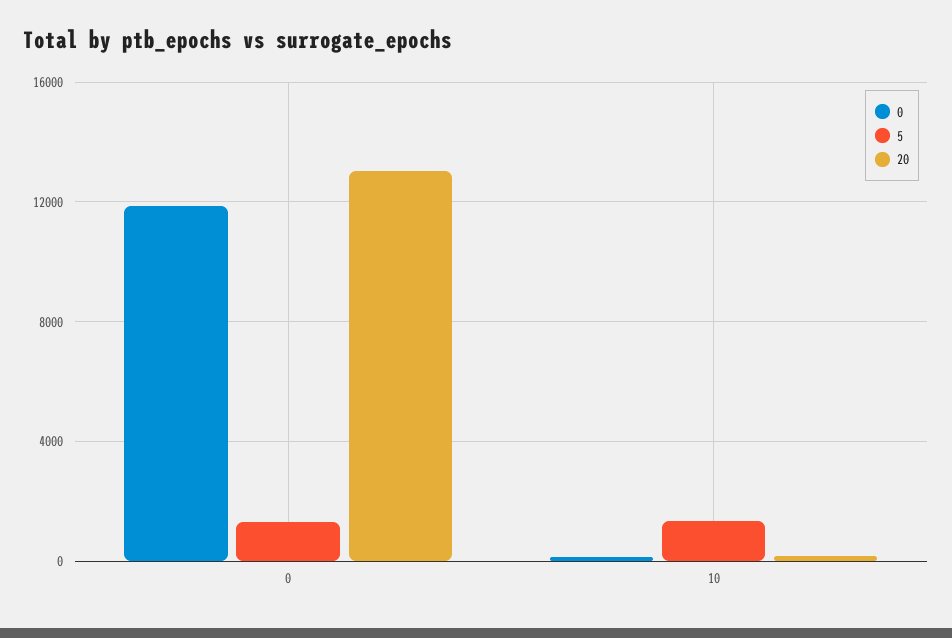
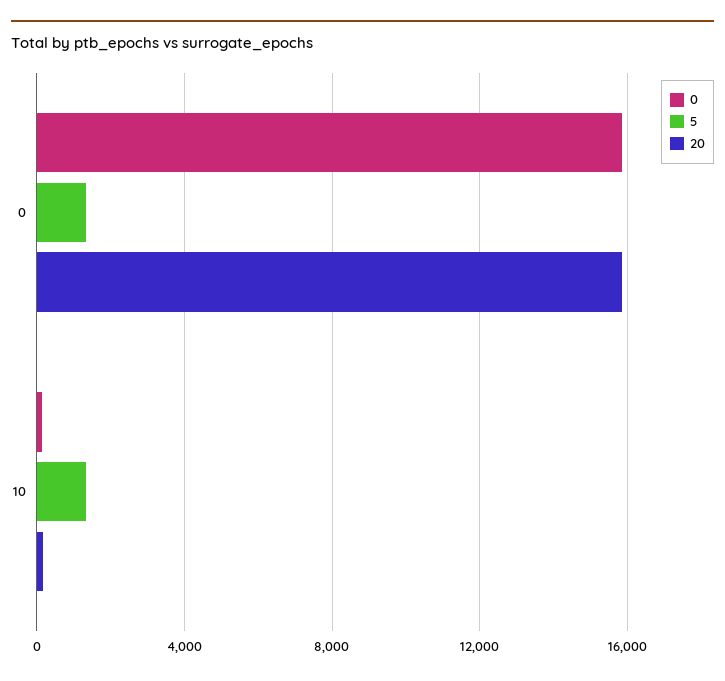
  {
    "0": {
-     "0": 12000,
+     "0": 16000,
      "10": 0
    },
    "5": {
      "0": 1500,
      "10": 1500
    },
    "20": {
-     "0": 13000,
+     "0": 16000,
      "10": 0
    }
  }

